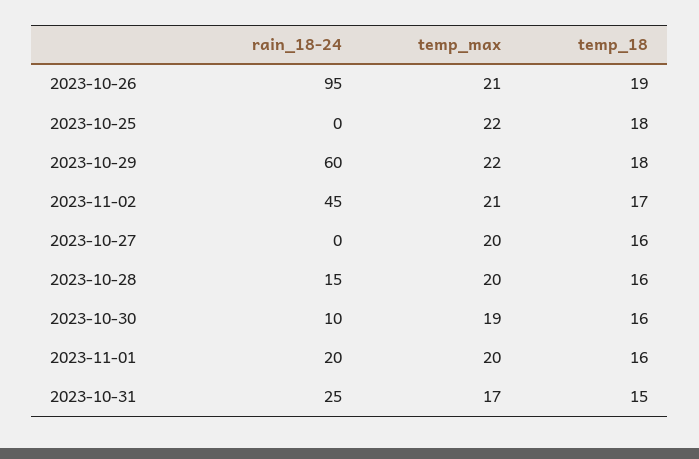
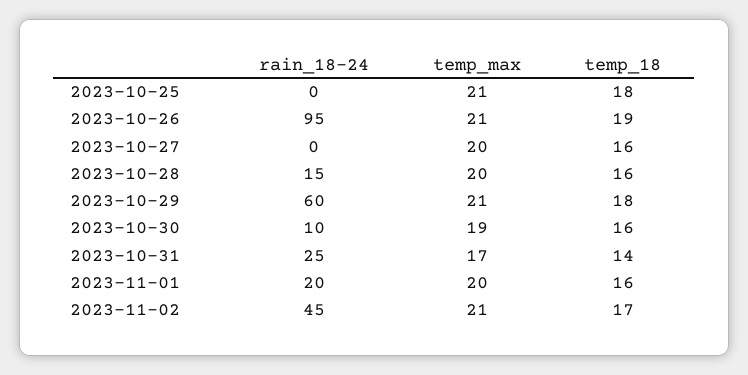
  {
    "rain_18-24": {
      "2023-10-26": 95,
      "2023-10-25": 0,
      "2023-10-29": 60,
      "2023-11-02": 45,
      "2023-10-27": 0,
      "2023-10-28": 15,
      "2023-10-30": 10,
      "2023-11-01": 20,
      "2023-10-31": 25
    },
    "temp_max": {
      "2023-10-26": 21,
-     "2023-10-25": 22,
+     "2023-10-25": 21,
-     "2023-10-29": 22,
+     "2023-10-29": 21,
      "2023-11-02": 21,
      "2023-10-27": 20,
      "2023-10-28": 20,
      "2023-10-30": 19,
      "2023-11-01": 20,
      "2023-10-31": 17
    },
    "temp_18": {
      "2023-10-26": 19,
      "2023-10-25": 18,
      "2023-10-29": 18,
      "2023-11-02": 17,
      "2023-10-27": 16,
      "2023-10-28": 16,
      "2023-10-30": 16,
      "2023-11-01": 16,
-     "2023-10-31": 15
+     "2023-10-31": 14
    }
  }

